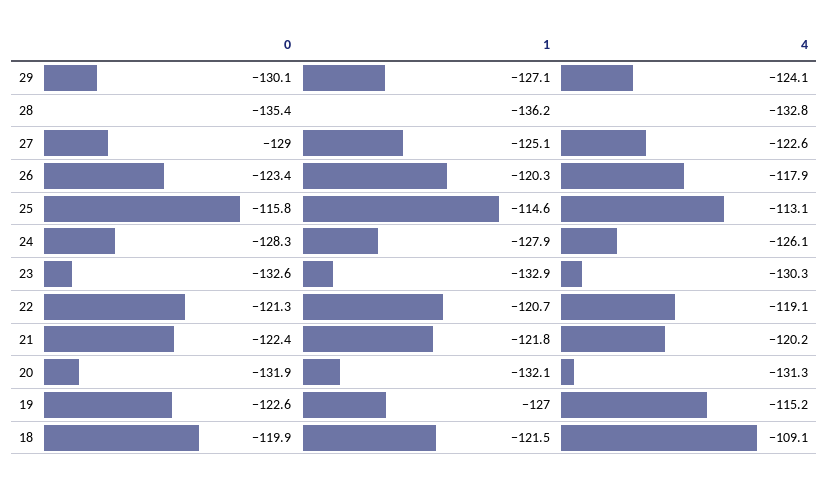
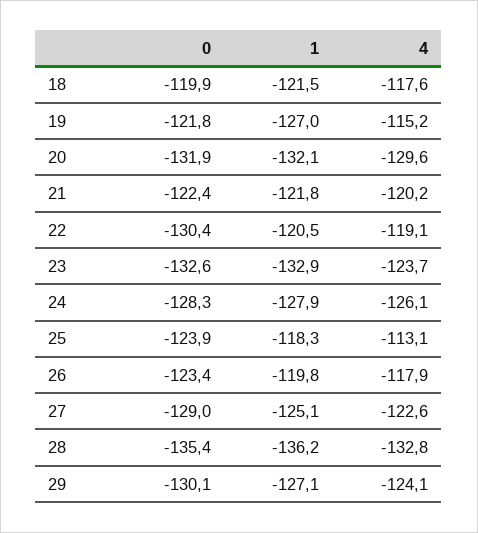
  {
    "0": {
      "29": -130.1,
      "28": -135.4,
      "27": -129,
      "26": -123.4,
-     "25": -115.8,
+     "25": -123.9,
      "24": -128.3,
      "23": -132.6,
-     "22": -121.3,
+     "22": -130.4,
      "21": -122.4,
      "20": -131.9,
-     "19": -122.6,
+     "19": -121.8,
      "18": -119.9
    },
    "1": {
      "29": -127.1,
      "28": -136.2,
      "27": -125.1,
-     "26": -120.3,
+     "26": -119.8,
-     "25": -114.6,
+     "25": -118.3,
      "24": -127.9,
      "23": -132.9,
-     "22": -120.7,
+     "22": -120.5,
      "21": -121.8,
      "20": -132.1,
      "19": -127,
      "18": -121.5
    },
    "4": {
      "29": -124.1,
      "28": -132.8,
      "27": -122.6,
      "26": -117.9,
      "25": -113.1,
      "24": -126.1,
-     "23": -130.3,
+     "23": -123.7,
      "22": -119.1,
      "21": -120.2,
-     "20": -131.3,
+     "20": -129.6,
      "19": -115.2,
-     "18": -109.1
+     "18": -117.6
    }
  }

